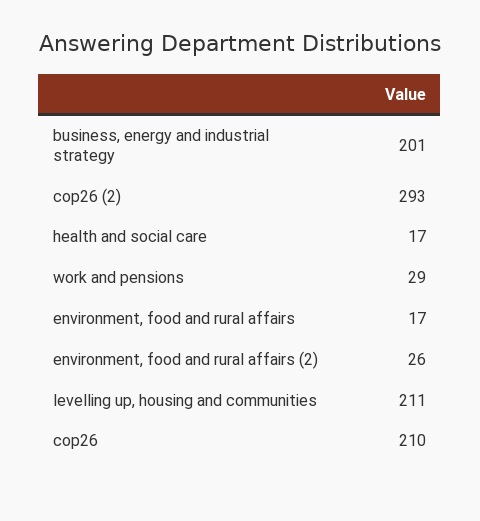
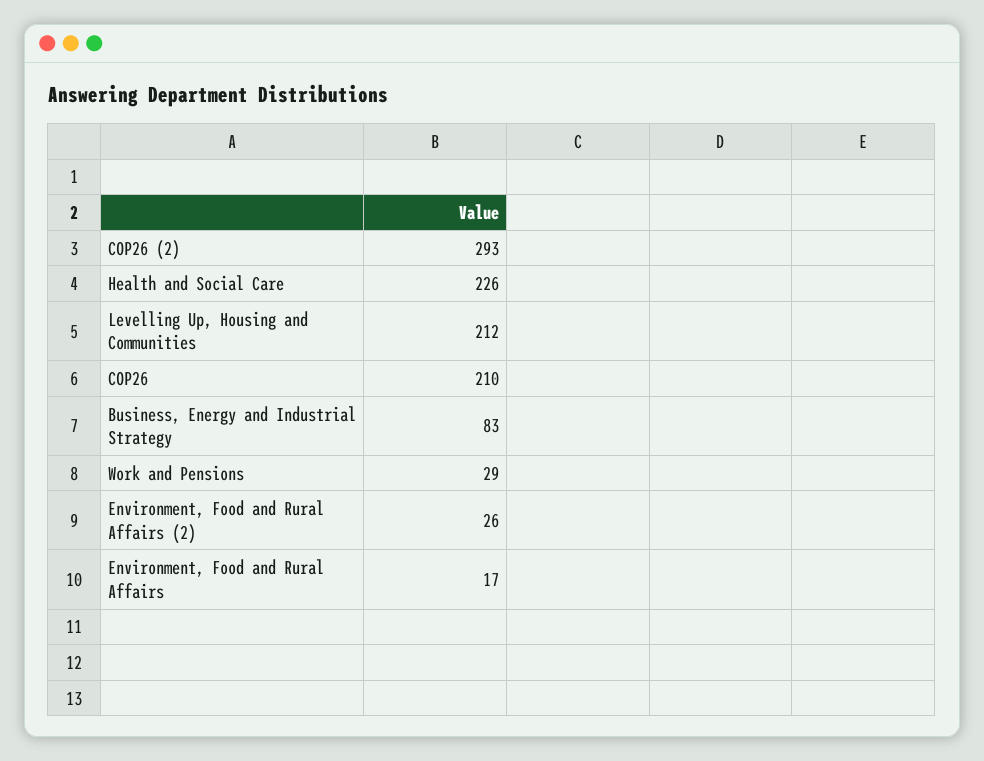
  {
-   "business, energy and industrial strategy": 201,
+   "business, energy and industrial strategy": 83,
    "cop26 (2)": 293,
-   "health and social care": 17,
+   "health and social care": 226,
    "work and pensions": 29,
    "environment, food and rural affairs": 17,
    "environment, food and rural affairs (2)": 26,
-   "levelling up, housing and communities": 211,
+   "levelling up, housing and communities": 212,
    "cop26": 210
  }

